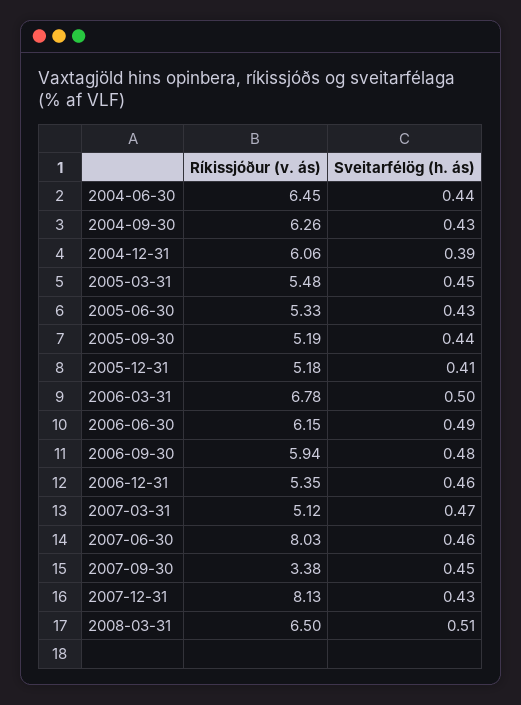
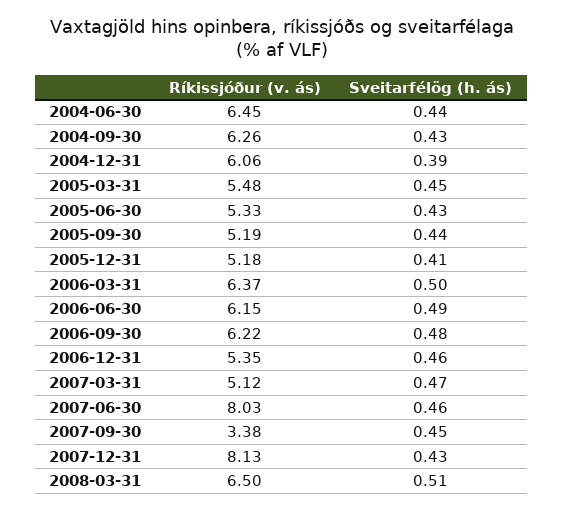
  {
    "Ríkissjóður (v. ás)": {
      "2004-06-30": 6.45,
      "2004-09-30": 6.26,
      "2004-12-31": 6.06,
      "2005-03-31": 5.48,
      "2005-06-30": 5.33,
      "2005-09-30": 5.19,
      "2005-12-31": 5.18,
-     "2006-03-31": 6.78,
+     "2006-03-31": 6.37,
      "2006-06-30": 6.15,
-     "2006-09-30": 5.94,
+     "2006-09-30": 6.22,
      "2006-12-31": 5.35,
      "2007-03-31": 5.12,
      "2007-06-30": 8.03,
      "2007-09-30": 3.38,
      "2007-12-31": 8.13,
      "2008-03-31": 6.5
    },
    "Sveitarfélög (h. ás)": {
      "2004-06-30": 0.44,
      "2004-09-30": 0.43,
      "2004-12-31": 0.39,
      "2005-03-31": 0.45,
      "2005-06-30": 0.43,
      "2005-09-30": 0.44,
      "2005-12-31": 0.41,
      "2006-03-31": 0.5,
      "2006-06-30": 0.49,
      "2006-09-30": 0.48,
      "2006-12-31": 0.46,
      "2007-03-31": 0.47,
      "2007-06-30": 0.46,
      "2007-09-30": 0.45,
      "2007-12-31": 0.43,
      "2008-03-31": 0.51
    }
  }

